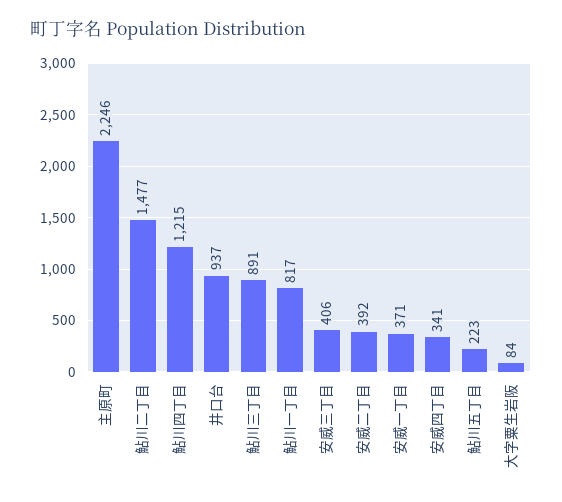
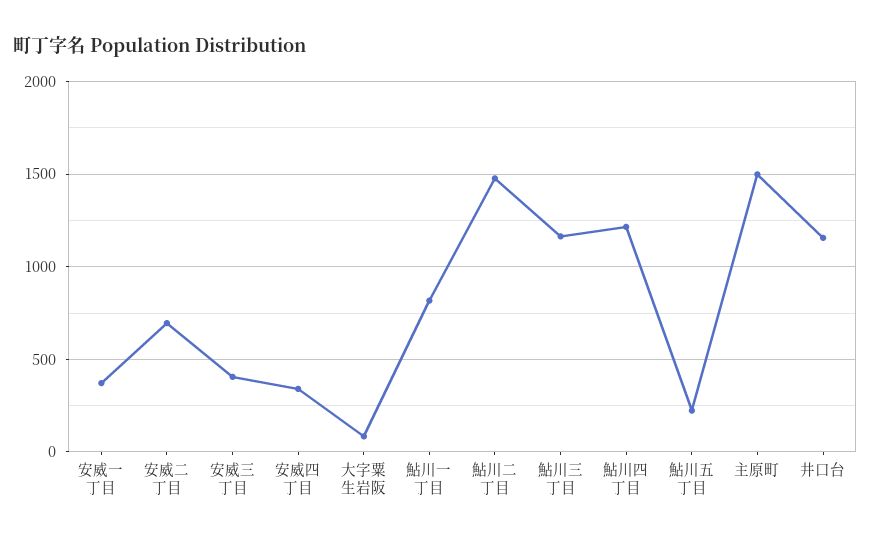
  {
-   "主原町": 2246,
+   "主原町": 1500,
    "鮎川二丁目": 1477,
    "鮎川四丁目": 1215,
-   "井口台": 937,
+   "井口台": 1150,
-   "鮎川三丁目": 891,
+   "鮎川三丁目": 1150,
    "鮎川一丁目": 817,
    "安威三丁目": 406,
-   "安威二丁目": 392,
+   "安威二丁目": 700,
    "安威一丁目": 371,
    "安威四丁目": 341,
    "鮎川五丁目": 223,
    "大字粟生岩阪": 84
  }

